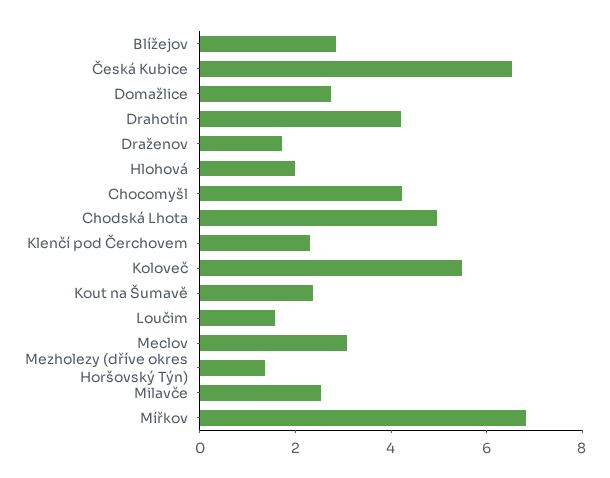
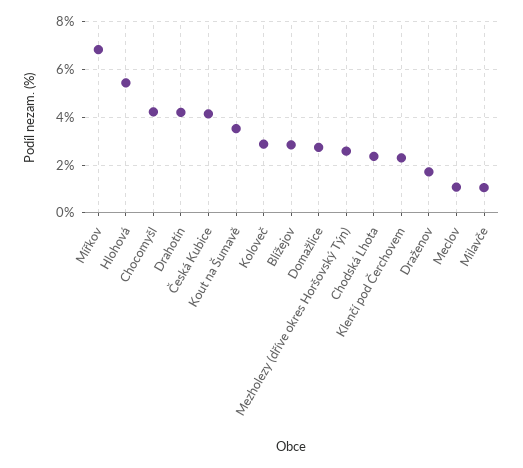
  {
    "Blížejov": 3,
-   "Česká Kubice": 6.5,
+   "Česká Kubice": 4,
    "Domažlice": 2.5,
    "Drahotín": 4,
    "Draženov": 1.5,
-   "Hlohová": 2,
+   "Hlohová": 5.5,
    "Chocomyšl": 4,
-   "Chodská Lhota": 5,
+   "Chodská Lhota": 2.5,
    "Klenčí pod Čerchovem": 2.5,
-   "Koloveč": 5.5,
+   "Koloveč": 3,
-   "Kout na Šumavě": 2.5,
+   "Kout na Šumavě": 3.5,
-   "Loučim": 1.5,
-   "Meclov": 3,
+   "Meclov": 1,
-   "Mezholezy (dříve okres Horšovský Týn)": 1.5,
+   "Mezholezy (dříve okres Horšovský Týn)": 2.5,
-   "Milavče": 2.5,
+   "Milavče": 1,
    "Mířkov": 7
  }

